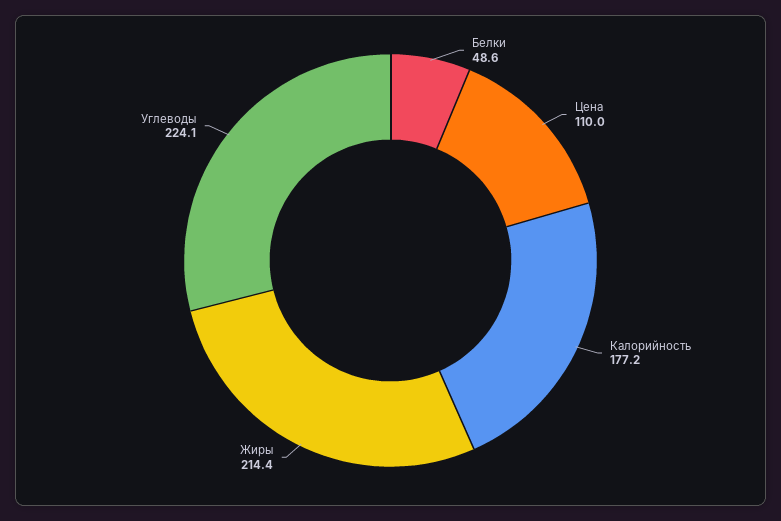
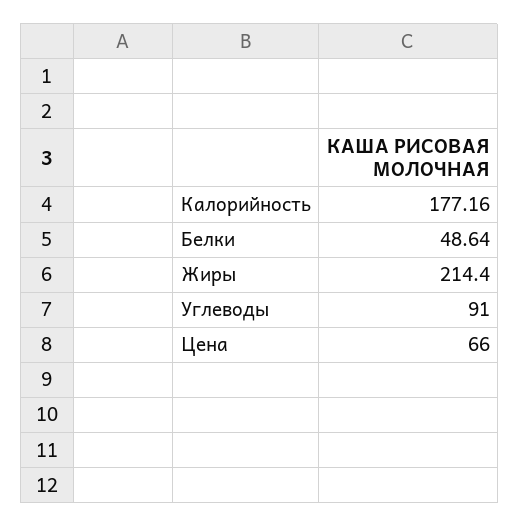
  {
    "Белки": 48.64,
-   "Цена": 110,
+   "Цена": 66,
    "Калорийность": 177.16,
    "Жиры": 214.4,
-   "Углеводы": 224.1
+   "Углеводы": 91
  }

